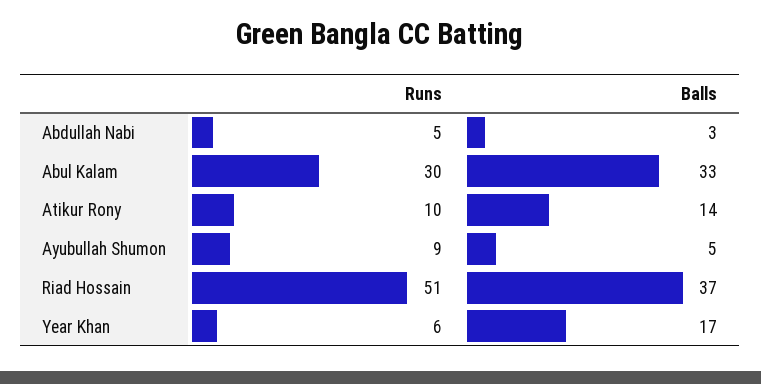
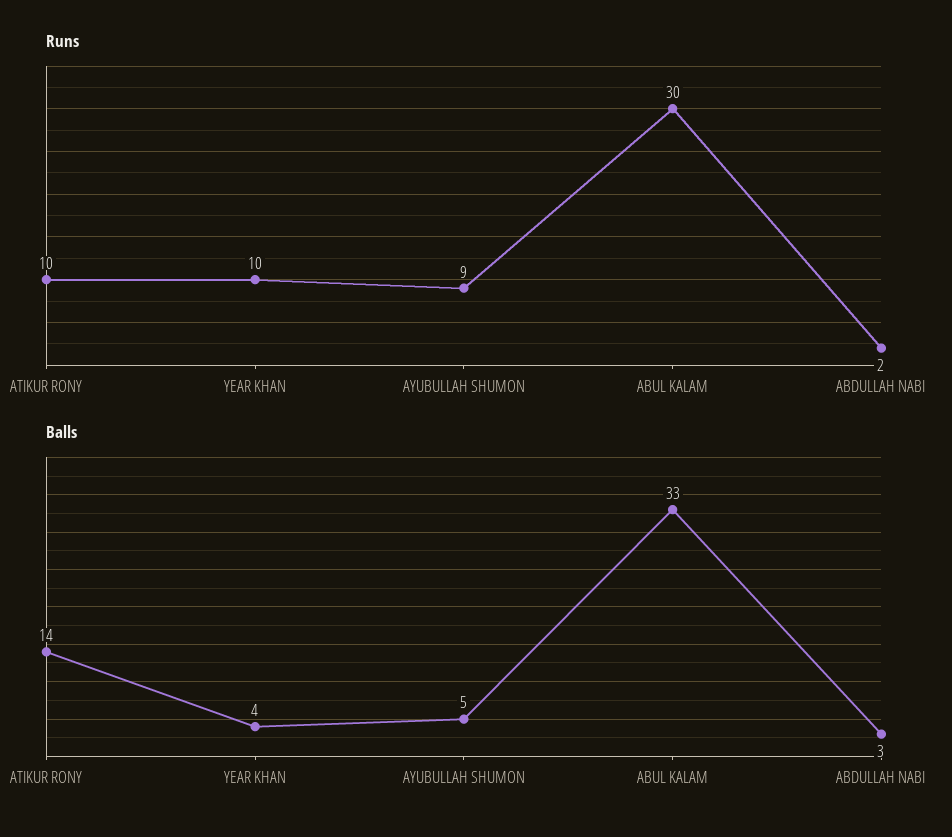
  {
    "Runs": {
-     "Abdullah Nabi": 5,
+     "Abdullah Nabi": 2,
      "Abul Kalam": 30,
      "Atikur Rony": 10,
      "Ayubullah Shumon": 9,
-     "Riad Hossain": 51,
-     "Year Khan": 6
+     "Year Khan": 10
    },
    "Balls": {
      "Abdullah Nabi": 3,
      "Abul Kalam": 33,
      "Atikur Rony": 14,
      "Ayubullah Shumon": 5,
-     "Riad Hossain": 37,
-     "Year Khan": 17
+     "Year Khan": 4
    }
  }

